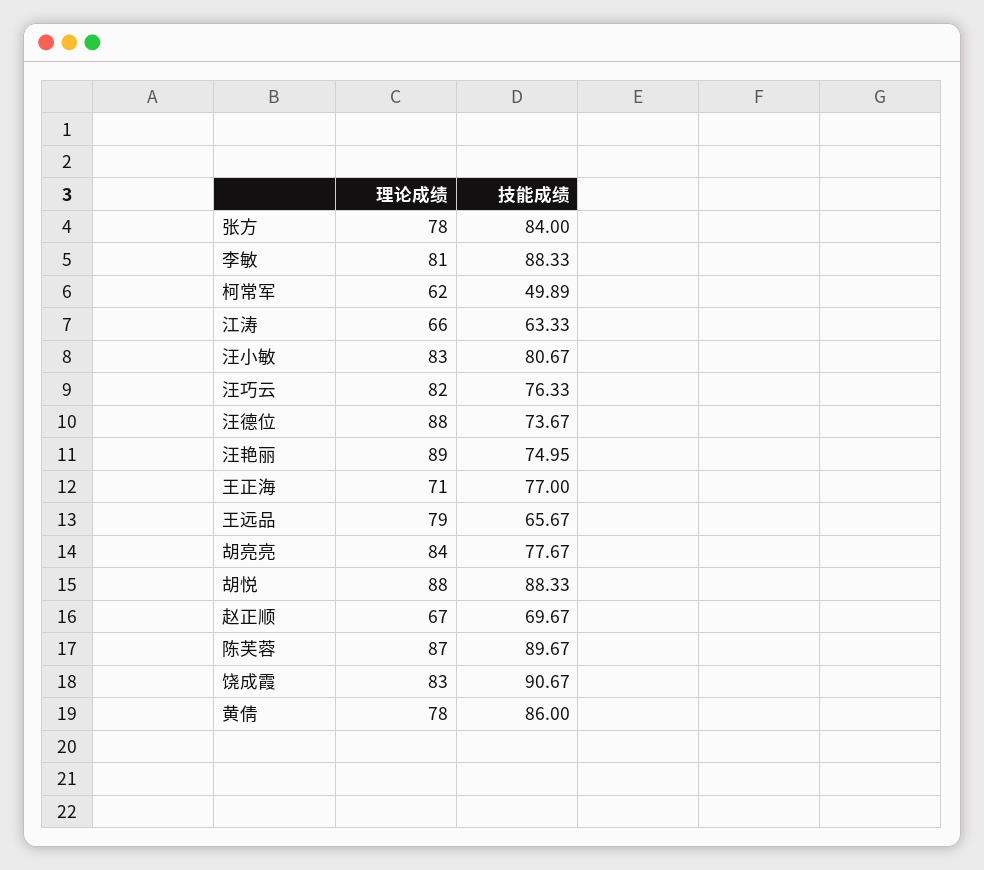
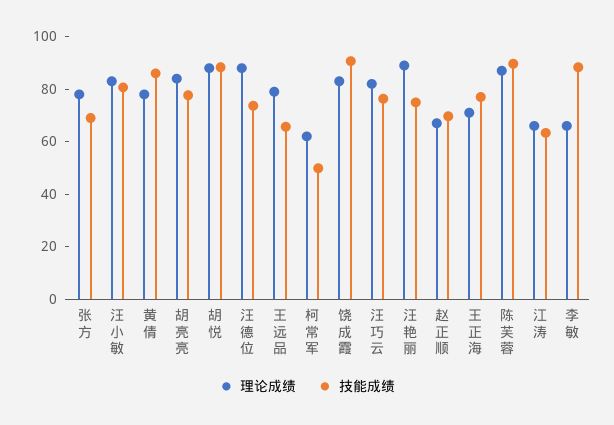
  {
    "理论成绩": {
      "张方": 78,
-     "李敏": 81,
+     "李敏": 65,
      "柯常军": 62,
      "江涛": 66,
      "汪小敏": 83,
      "汪巧云": 82,
      "汪德位": 88,
      "汪艳丽": 89,
      "王正海": 71,
      "王远品": 79,
      "胡亮亮": 84,
      "胡悦": 88,
      "赵正顺": 67,
      "陈芙蓉": 87,
      "饶成霞": 83,
      "黄倩": 78
    },
    "技能成绩": {
-     "张方": 84,
+     "张方": 70,
      "李敏": 88.33,
      "柯常军": 49.89,
      "江涛": 63.33,
      "汪小敏": 80.67,
      "汪巧云": 76.33,
      "汪德位": 73.67,
      "汪艳丽": 74.95,
      "王正海": 77,
      "王远品": 65.67,
      "胡亮亮": 77.67,
      "胡悦": 88.33,
      "赵正顺": 69.67,
      "陈芙蓉": 89.67,
      "饶成霞": 90.67,
      "黄倩": 86
    }
  }

